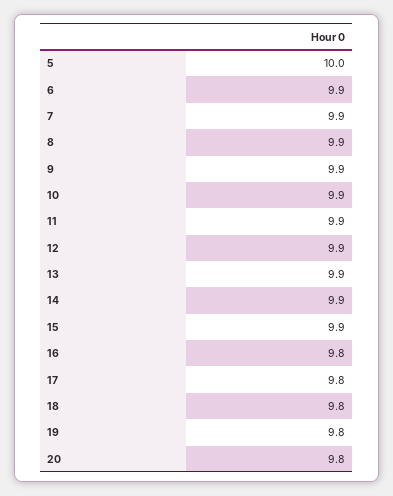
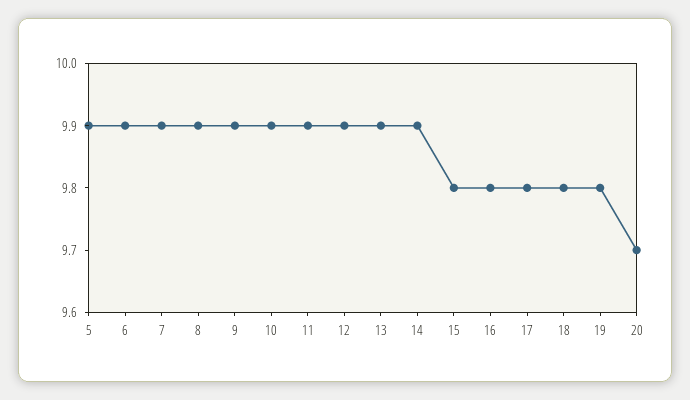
  {
-   "5": 10,
+   "5": 9.9,
    "6": 9.9,
    "7": 9.9,
    "8": 9.9,
    "9": 9.9,
    "10": 9.9,
    "11": 9.9,
    "12": 9.9,
    "13": 9.9,
    "14": 9.9,
-   "15": 9.9,
+   "15": 9.8,
    "16": 9.8,
    "17": 9.8,
    "18": 9.8,
    "19": 9.8,
-   "20": 9.8
+   "20": 9.7
  }

